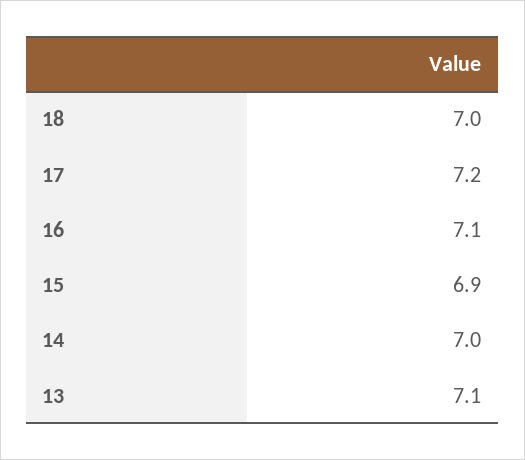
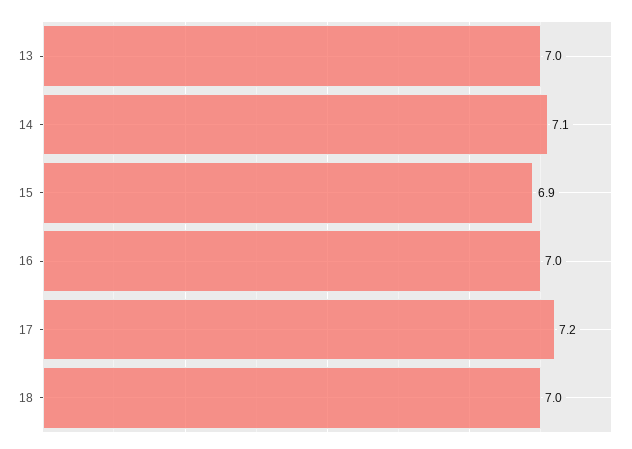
  {
    "18": 7,
    "17": 7.2,
-   "16": 7.1,
+   "16": 7,
    "15": 6.9,
-   "14": 7,
+   "14": 7.1,
-   "13": 7.1
+   "13": 7
  }

